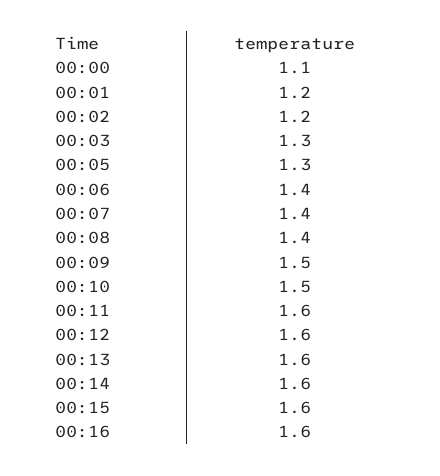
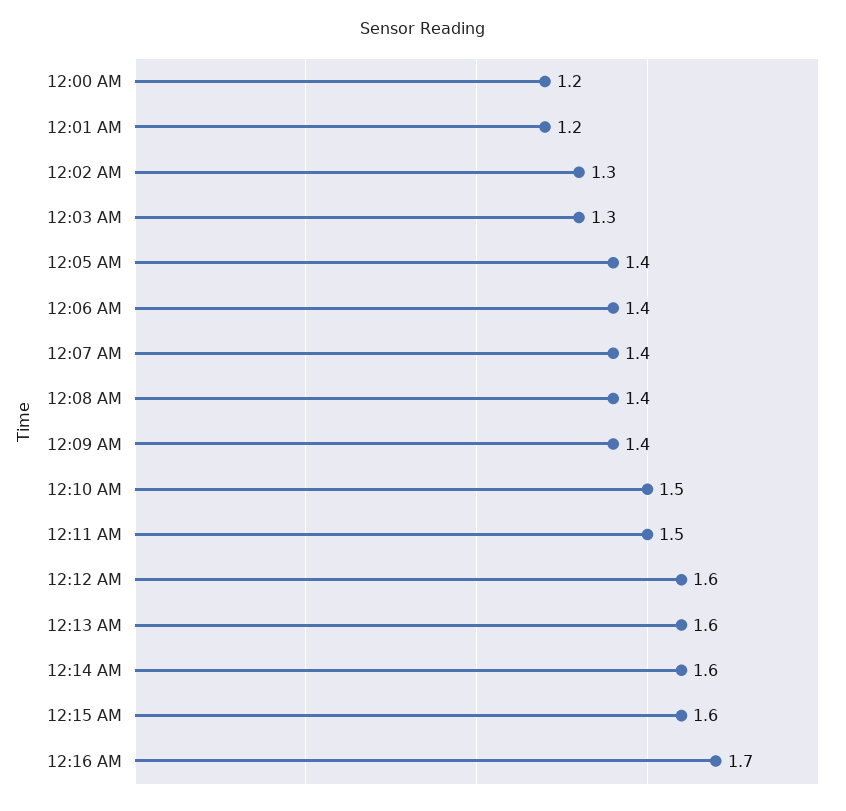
  {
-   "00:00": 1.1,
+   "00:00": 1.2,
    "00:01": 1.2,
-   "00:02": 1.2,
+   "00:02": 1.3,
    "00:03": 1.3,
-   "00:05": 1.3,
+   "00:05": 1.4,
    "00:06": 1.4,
    "00:07": 1.4,
    "00:08": 1.4,
-   "00:09": 1.5,
+   "00:09": 1.4,
    "00:10": 1.5,
-   "00:11": 1.6,
+   "00:11": 1.5,
    "00:12": 1.6,
    "00:13": 1.6,
    "00:14": 1.6,
    "00:15": 1.6,
-   "00:16": 1.6
+   "00:16": 1.7
  }

